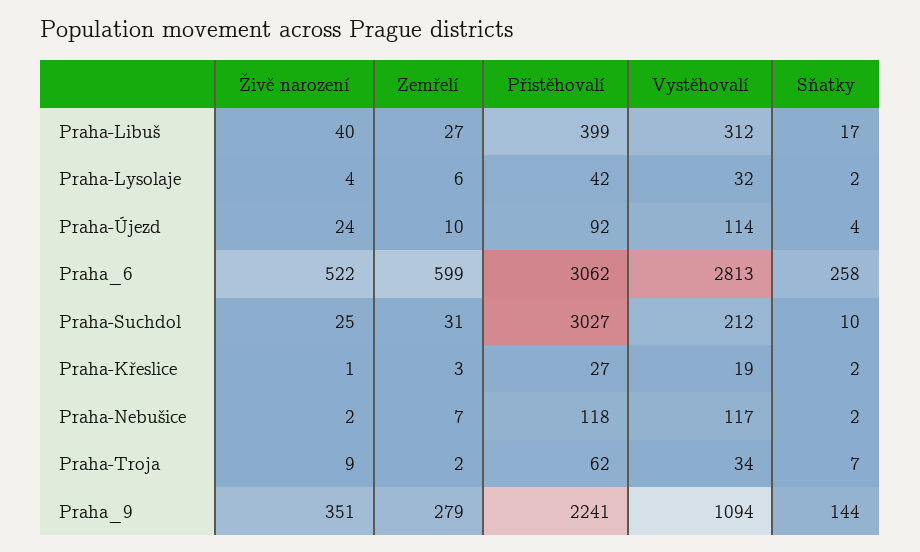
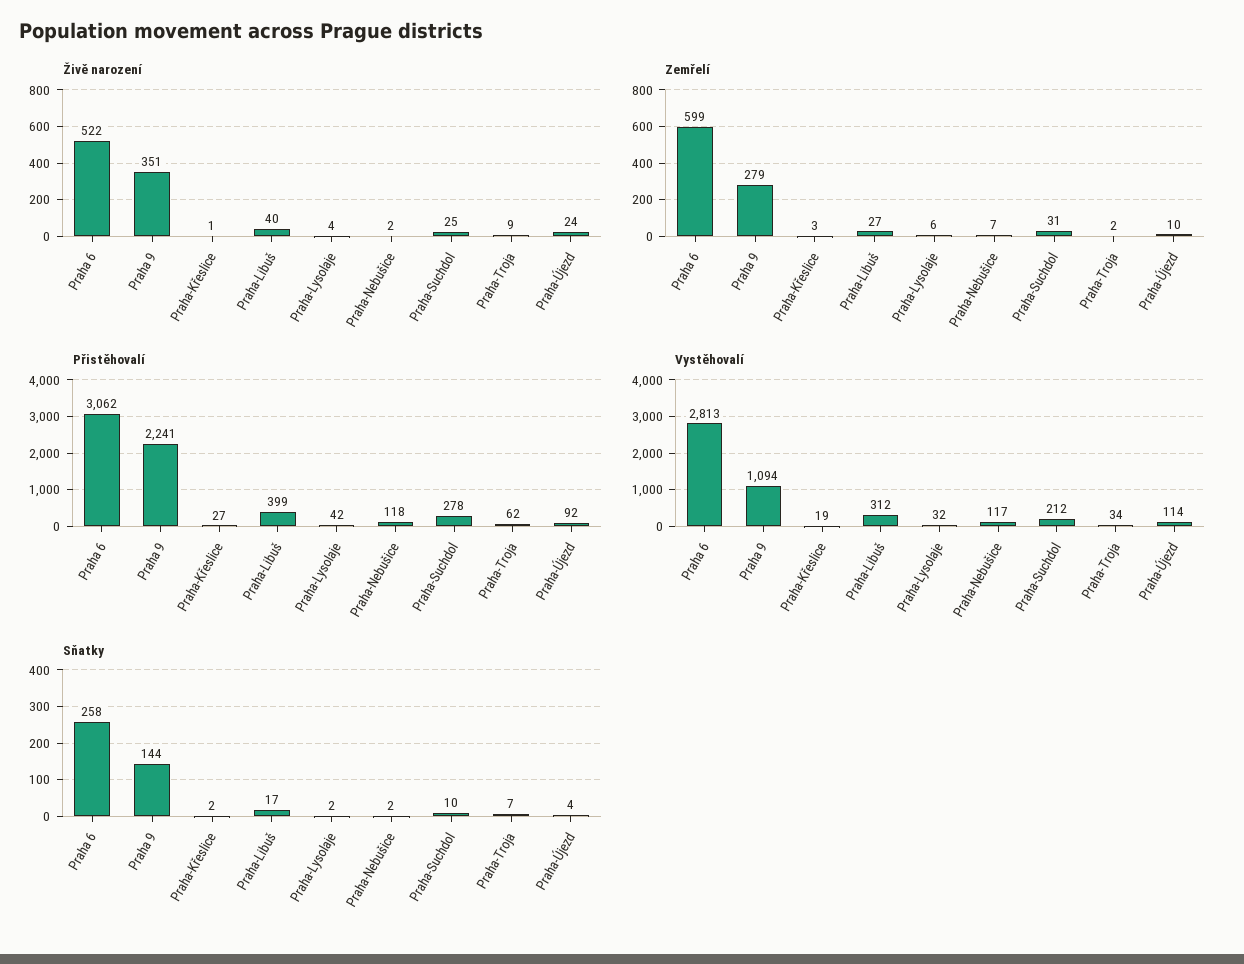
  {
    "Živě narození": {
      "Praha-Libuš": 40,
      "Praha-Lysolaje": 4,
      "Praha-Újezd": 24,
      "Praha_6": 522,
      "Praha-Suchdol": 25,
      "Praha-Křeslice": 1,
      "Praha-Nebušice": 2,
      "Praha-Troja": 9,
      "Praha_9": 351
    },
    "Zemřelí": {
      "Praha-Libuš": 27,
      "Praha-Lysolaje": 6,
      "Praha-Újezd": 10,
      "Praha_6": 599,
      "Praha-Suchdol": 31,
      "Praha-Křeslice": 3,
      "Praha-Nebušice": 7,
      "Praha-Troja": 2,
      "Praha_9": 279
    },
    "Přistěhovalí": {
      "Praha-Libuš": 399,
      "Praha-Lysolaje": 42,
      "Praha-Újezd": 92,
      "Praha_6": 3062,
-     "Praha-Suchdol": 3027,
+     "Praha-Suchdol": 278,
      "Praha-Křeslice": 27,
      "Praha-Nebušice": 118,
      "Praha-Troja": 62,
      "Praha_9": 2241
    },
    "Vystěhovalí": {
      "Praha-Libuš": 312,
      "Praha-Lysolaje": 32,
      "Praha-Újezd": 114,
      "Praha_6": 2813,
      "Praha-Suchdol": 212,
      "Praha-Křeslice": 19,
      "Praha-Nebušice": 117,
      "Praha-Troja": 34,
      "Praha_9": 1094
    },
    "Sňatky": {
      "Praha-Libuš": 17,
      "Praha-Lysolaje": 2,
      "Praha-Újezd": 4,
      "Praha_6": 258,
      "Praha-Suchdol": 10,
      "Praha-Křeslice": 2,
      "Praha-Nebušice": 2,
      "Praha-Troja": 7,
      "Praha_9": 144
    }
  }

